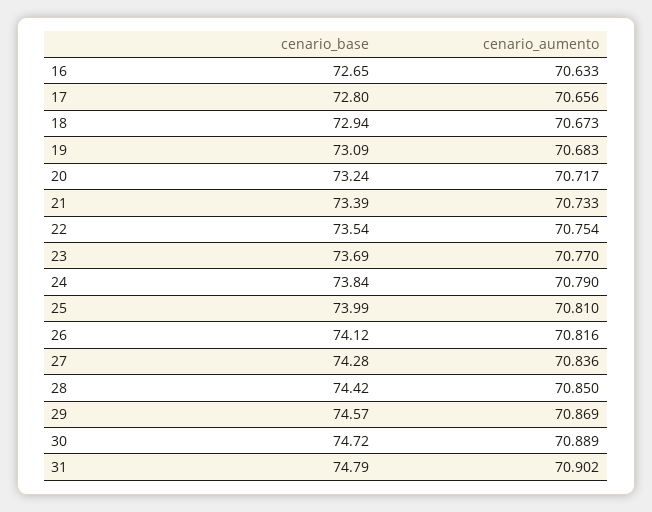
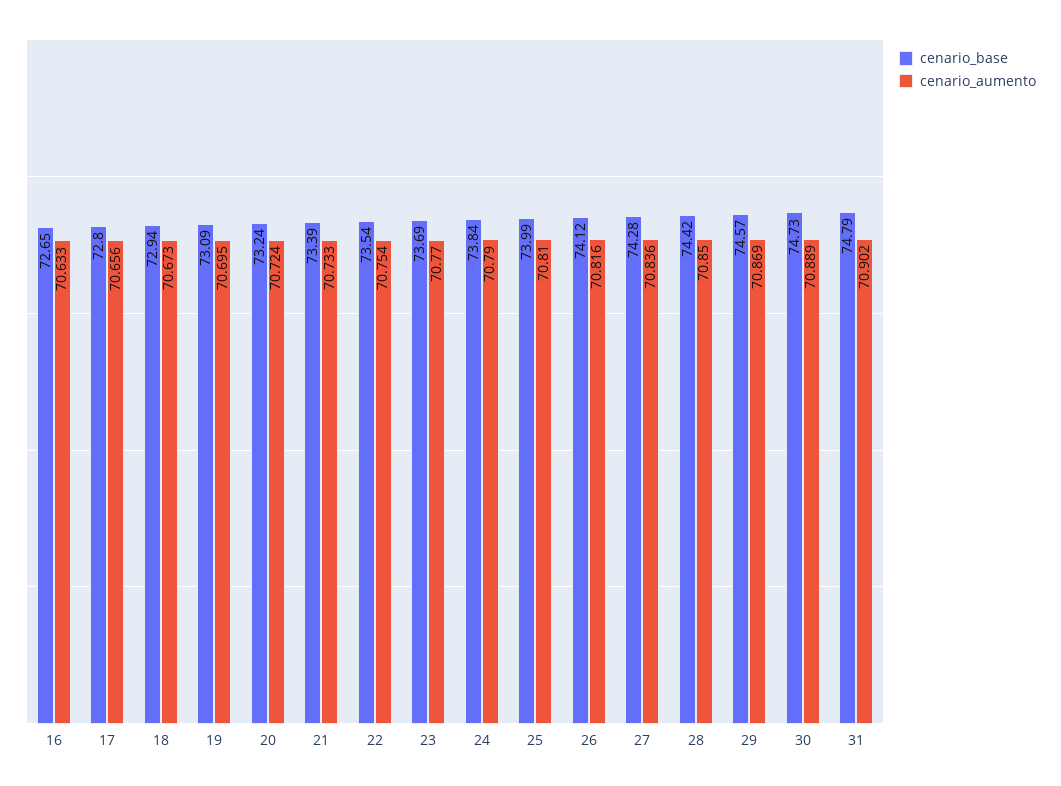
  {
    "cenario_base": {
      "16": 72.65,
      "17": 72.8,
      "18": 72.94,
      "19": 73.09,
      "20": 73.24,
      "21": 73.39,
      "22": 73.54,
      "23": 73.69,
      "24": 73.84,
      "25": 73.99,
      "26": 74.12,
      "27": 74.28,
      "28": 74.42,
      "29": 74.57,
-     "30": 74.72,
+     "30": 74.73,
      "31": 74.79
    },
    "cenario_aumento": {
      "16": 70.633,
      "17": 70.656,
      "18": 70.673,
-     "19": 70.683,
+     "19": 70.695,
-     "20": 70.717,
+     "20": 70.724,
      "21": 70.733,
      "22": 70.754,
      "23": 70.77,
      "24": 70.79,
      "25": 70.81,
      "26": 70.816,
      "27": 70.836,
      "28": 70.85,
      "29": 70.869,
      "30": 70.889,
      "31": 70.902
    }
  }

